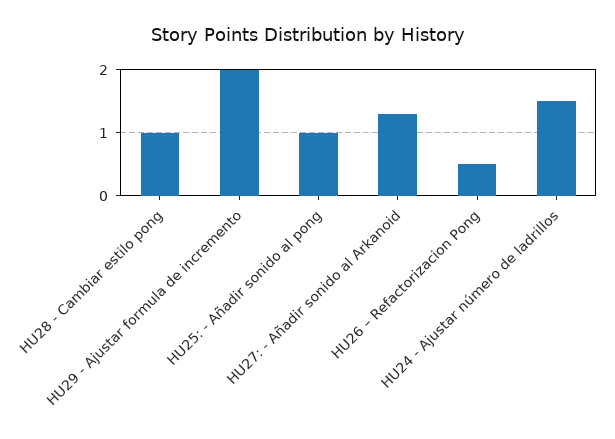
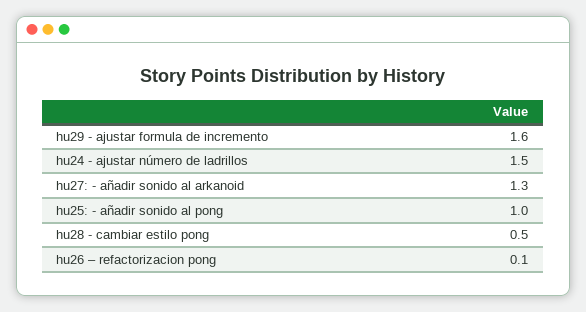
  {
-   "HU28 - Cambiar estilo pong": 1,
+   "HU28 - Cambiar estilo pong": 0.5,
-   "HU29 - Ajustar formula de incremento": 2,
+   "HU29 - Ajustar formula de incremento": 1.6,
    "HU25: - Añadir sonido al pong": 1,
    "HU27: - Añadir sonido al Arkanoid": 1.3,
-   "HU26 – Refactorizacion Pong": 0.5,
+   "HU26 – Refactorizacion Pong": 0.1,
    "HU24 - Ajustar número de ladrillos": 1.5
  }

